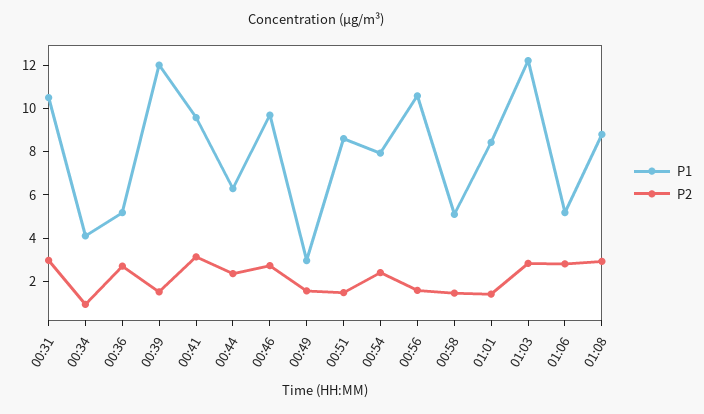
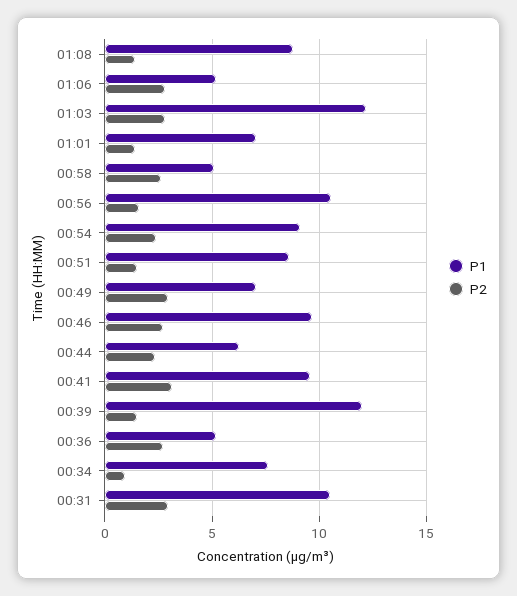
  {
    "P1": {
      "00:31": 10.5,
-     "00:34": 4,
+     "00:34": 7.5,
      "00:36": 5,
      "00:39": 12,
      "00:41": 9.5,
      "00:44": 6.5,
      "00:46": 9.5,
-     "00:49": 3,
+     "00:49": 7,
      "00:51": 8.5,
-     "00:54": 8,
+     "00:54": 9,
      "00:56": 10.5,
      "00:58": 5,
-     "01:01": 8.5,
+     "01:01": 7,
      "01:03": 12,
      "01:06": 5,
      "01:08": 9
    },
    "P2": {
      "00:31": 3,
      "00:34": 1,
      "00:36": 2.5,
      "00:39": 1.5,
      "00:41": 3,
      "00:44": 2.5,
      "00:46": 2.5,
-     "00:49": 1.5,
+     "00:49": 3,
      "00:51": 1.5,
      "00:54": 2.5,
      "00:56": 1.5,
-     "00:58": 1.5,
+     "00:58": 2.5,
      "01:01": 1.5,
      "01:03": 3,
      "01:06": 3,
-     "01:08": 3
+     "01:08": 1.5
    }
  }

